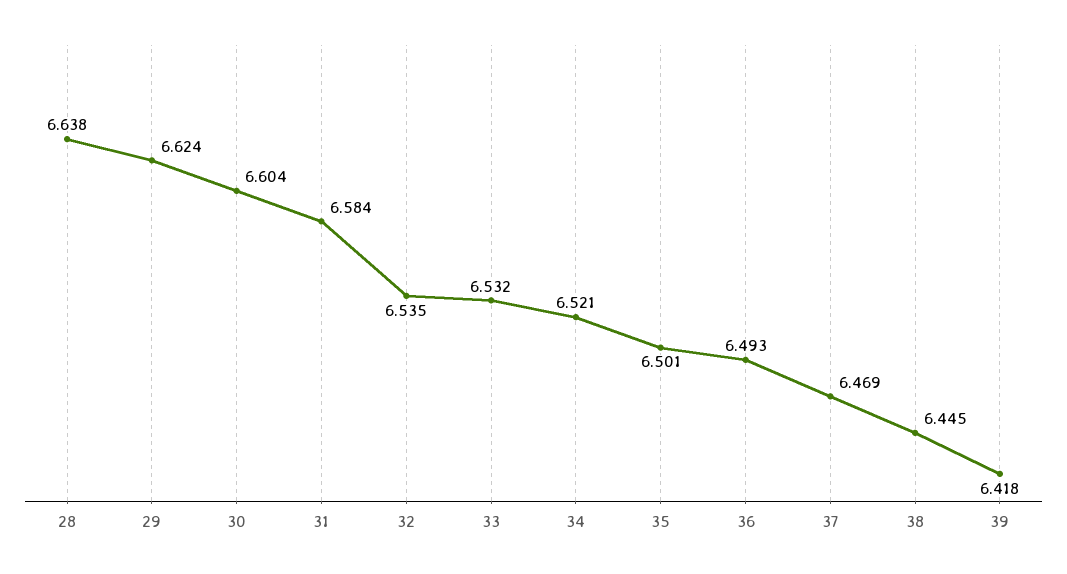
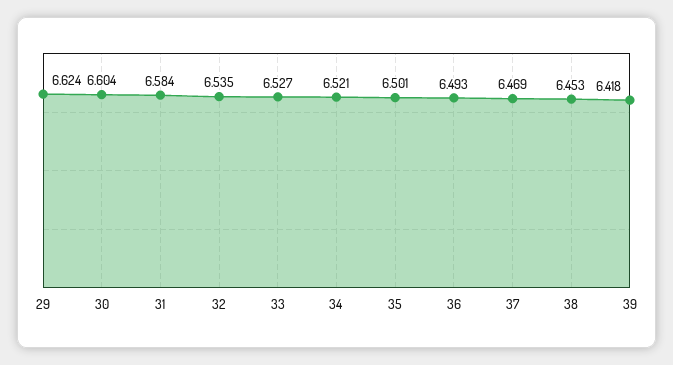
  {
-   "28": 6.638,
    "29": 6.624,
    "30": 6.604,
    "31": 6.584,
    "32": 6.535,
-   "33": 6.532,
+   "33": 6.527,
    "34": 6.521,
    "35": 6.501,
    "36": 6.493,
    "37": 6.469,
-   "38": 6.445,
+   "38": 6.453,
    "39": 6.418
  }

